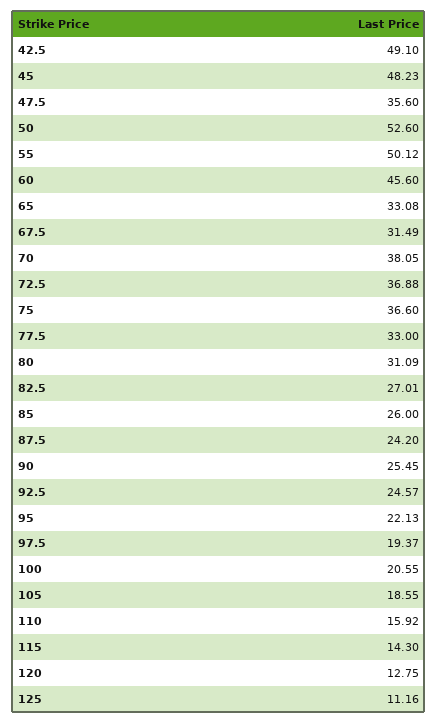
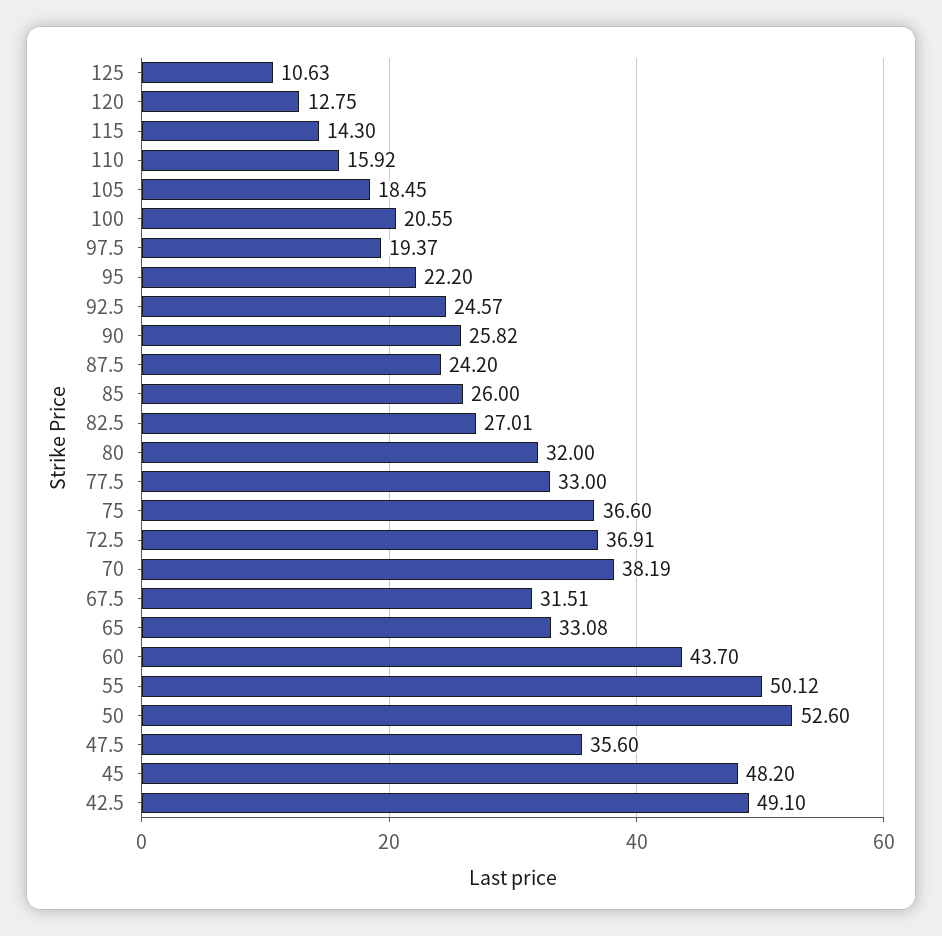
  {
    "42.5": 49.1,
-   "45": 48.23,
+   "45": 48.2,
    "47.5": 35.6,
    "50": 52.6,
    "55": 50.12,
-   "60": 45.6,
+   "60": 43.7,
    "65": 33.08,
-   "67.5": 31.49,
+   "67.5": 31.51,
-   "70": 38.05,
+   "70": 38.19,
-   "72.5": 36.88,
+   "72.5": 36.91,
    "75": 36.6,
    "77.5": 33,
-   "80": 31.09,
+   "80": 32,
    "82.5": 27.01,
    "85": 26,
    "87.5": 24.2,
-   "90": 25.45,
+   "90": 25.82,
    "92.5": 24.57,
-   "95": 22.13,
+   "95": 22.2,
    "97.5": 19.37,
    "100": 20.55,
-   "105": 18.55,
+   "105": 18.45,
    "110": 15.92,
    "115": 14.3,
    "120": 12.75,
-   "125": 11.16
+   "125": 10.63
  }

